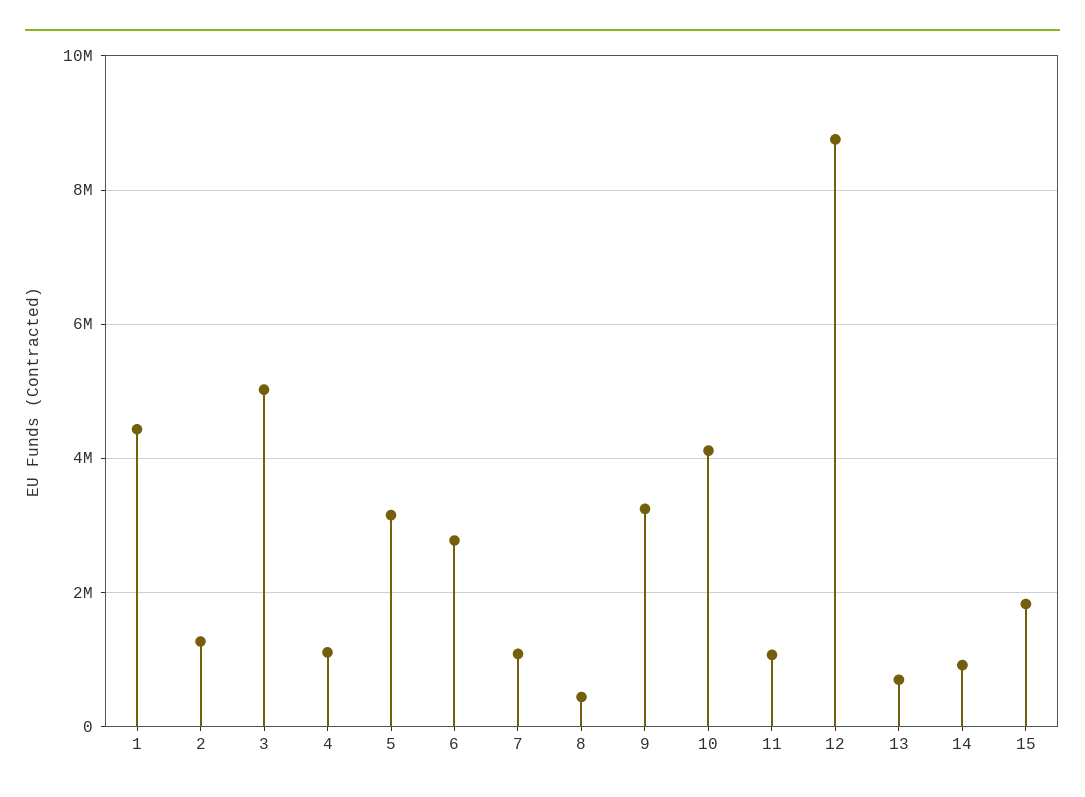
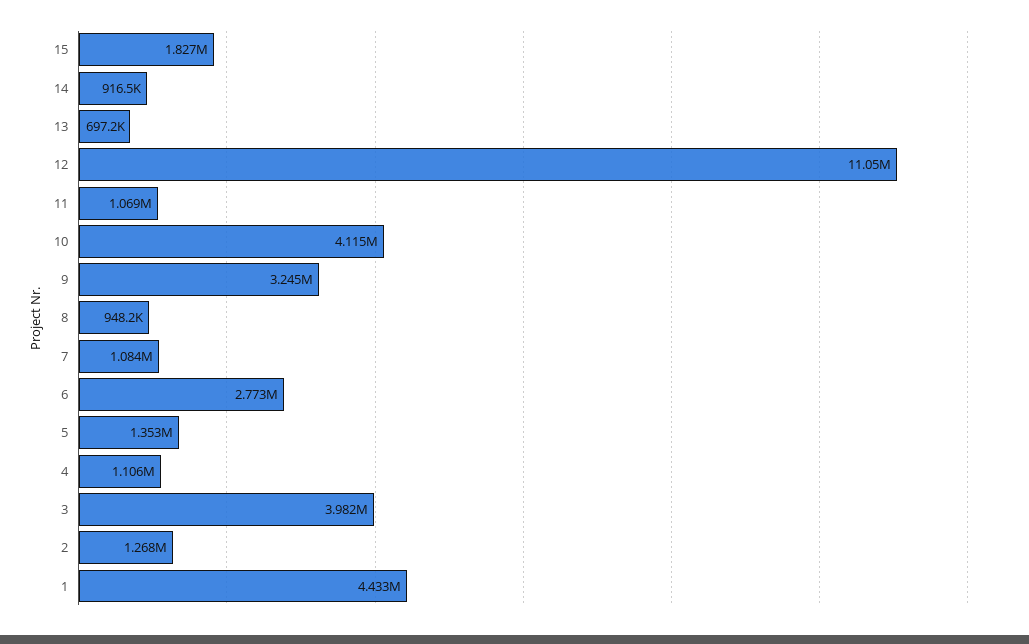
  {
    "1": 4433000,
    "2": 1268000,
-   "3": 5000000,
+   "3": 3982000,
    "4": 1106000,
-   "5": 3200000,
+   "5": 1353000,
    "6": 2773000,
    "7": 1084000,
-   "8": 400000,
+   "8": 948200,
    "9": 3245000,
    "10": 4115000,
    "11": 1069000,
-   "12": 8800000,
+   "12": 11050000,
    "13": 697200,
    "14": 916500,
    "15": 1827000
  }

